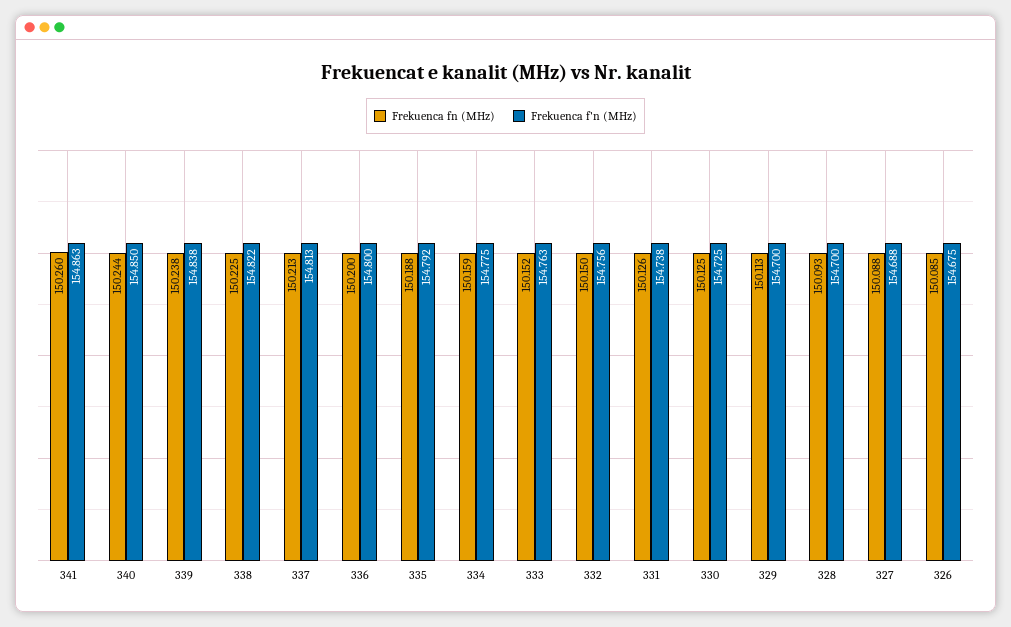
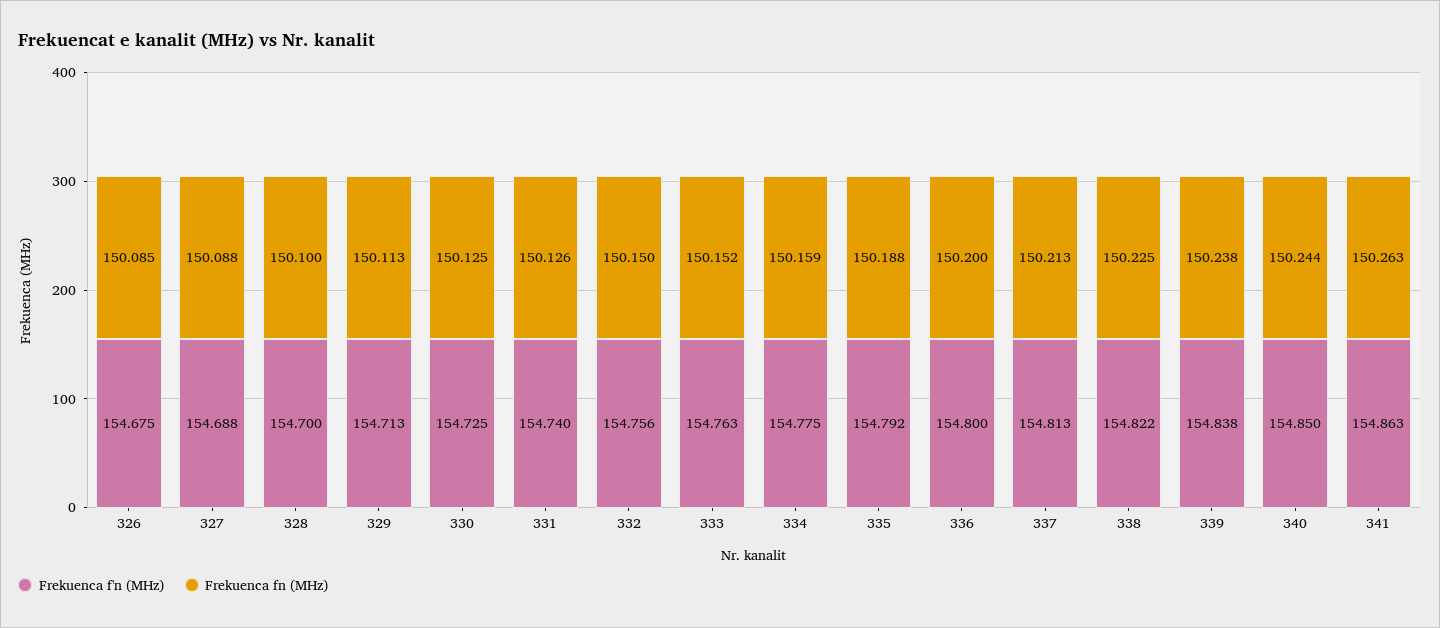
  {
    "Frekuenca fn (MHz)": {
-     "341": 150.26,
+     "341": 150.263,
      "340": 150.244,
      "339": 150.238,
      "338": 150.225,
      "337": 150.213,
      "336": 150.2,
      "335": 150.188,
      "334": 150.159,
      "333": 150.152,
      "332": 150.15,
      "331": 150.126,
      "330": 150.125,
      "329": 150.113,
-     "328": 150.093,
+     "328": 150.1,
      "327": 150.088,
      "326": 150.085
    },
    "Frekuenca f'n (MHz)": {
      "341": 154.863,
      "340": 154.85,
      "339": 154.838,
      "338": 154.822,
      "337": 154.813,
      "336": 154.8,
      "335": 154.792,
      "334": 154.775,
      "333": 154.763,
      "332": 154.756,
-     "331": 154.738,
+     "331": 154.74,
      "330": 154.725,
-     "329": 154.7,
+     "329": 154.713,
      "328": 154.7,
      "327": 154.688,
      "326": 154.675
    }
  }

